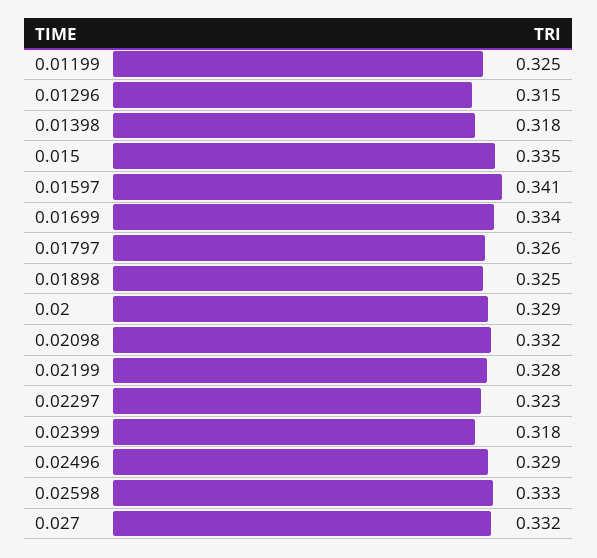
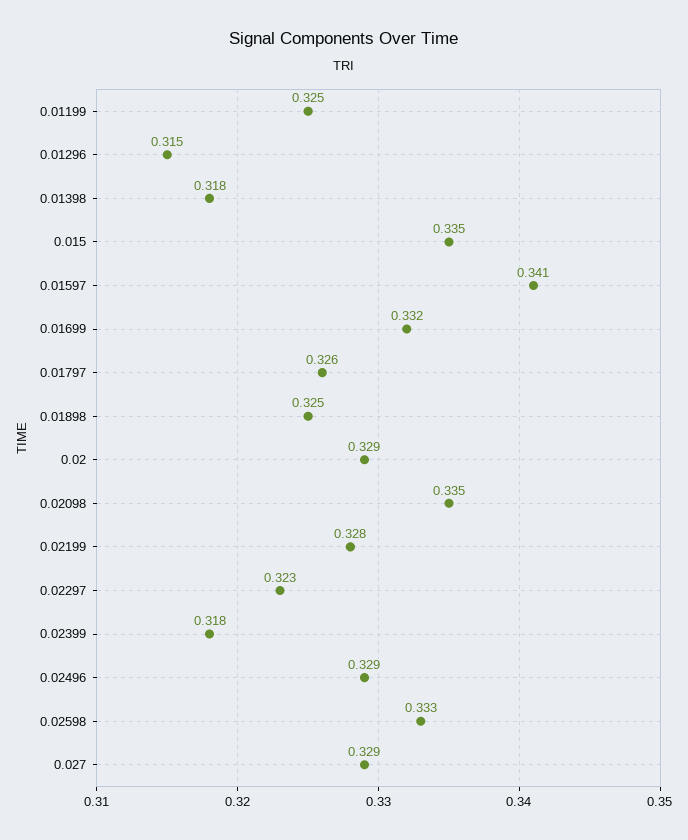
  {
    "0.01199": 0.325,
    "0.01296": 0.315,
    "0.01398": 0.318,
    "0.015": 0.335,
    "0.01597": 0.341,
-   "0.01699": 0.334,
+   "0.01699": 0.332,
    "0.01797": 0.326,
    "0.01898": 0.325,
    "0.02": 0.329,
-   "0.02098": 0.332,
+   "0.02098": 0.335,
    "0.02199": 0.328,
    "0.02297": 0.323,
    "0.02399": 0.318,
    "0.02496": 0.329,
    "0.02598": 0.333,
-   "0.027": 0.332
+   "0.027": 0.329
  }

